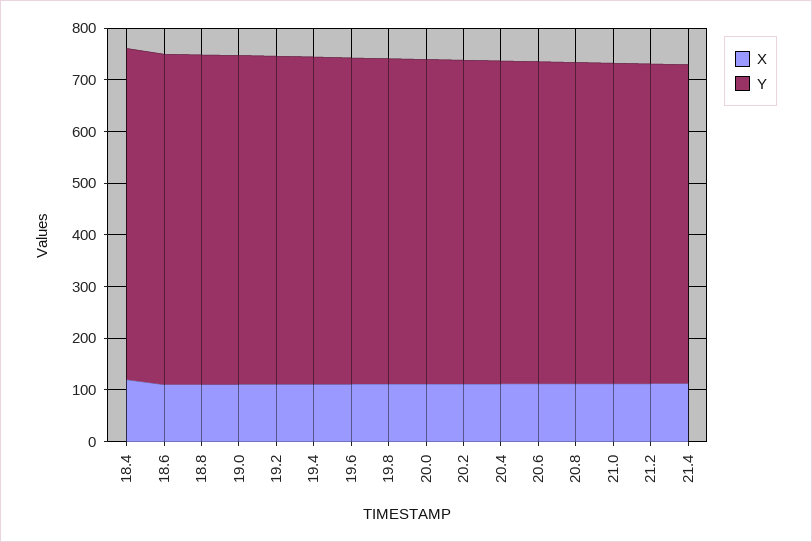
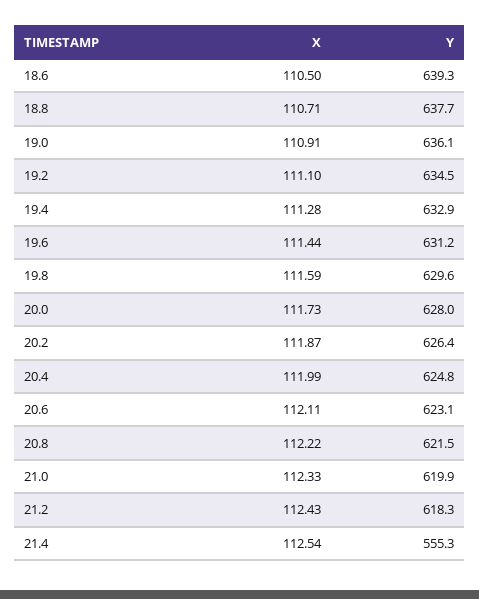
  {
    "X": {
-     "18.4": 120,
      "18.6": 110.5,
      "18.8": 110.71,
      "19.0": 110.91,
      "19.2": 111.1,
      "19.4": 111.28,
      "19.6": 111.44,
      "19.8": 111.59,
      "20.0": 111.73,
      "20.2": 111.87,
      "20.4": 111.99,
      "20.6": 112.11,
      "20.8": 112.22,
      "21.0": 112.33,
      "21.2": 112.43,
      "21.4": 112.54
    },
    "Y": {
-     "18.4": 640,
      "18.6": 639.3,
      "18.8": 637.7,
      "19.0": 636.1,
      "19.2": 634.5,
      "19.4": 632.9,
      "19.6": 631.2,
      "19.8": 629.6,
      "20.0": 628,
      "20.2": 626.4,
      "20.4": 624.8,
      "20.6": 623.1,
      "20.8": 621.5,
      "21.0": 619.9,
      "21.2": 618.3,
-     "21.4": 620
+     "21.4": 555.3
    }
  }

